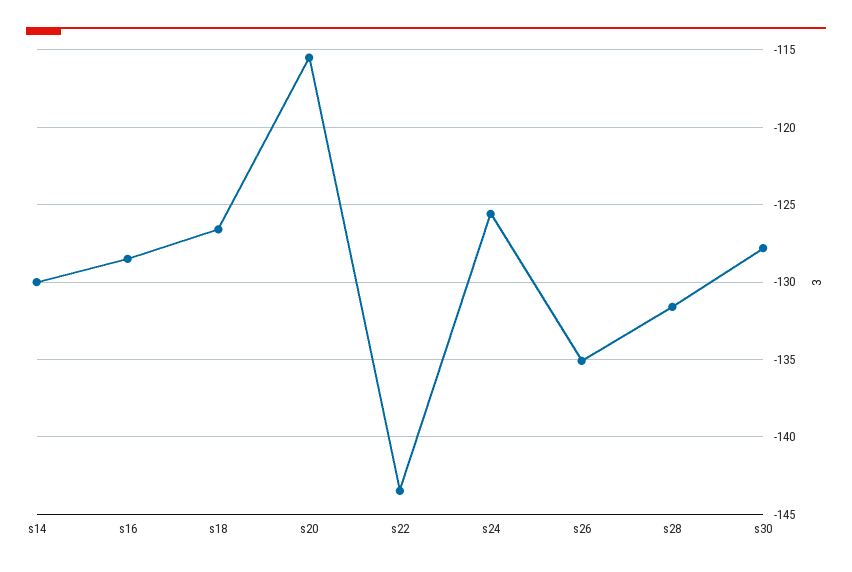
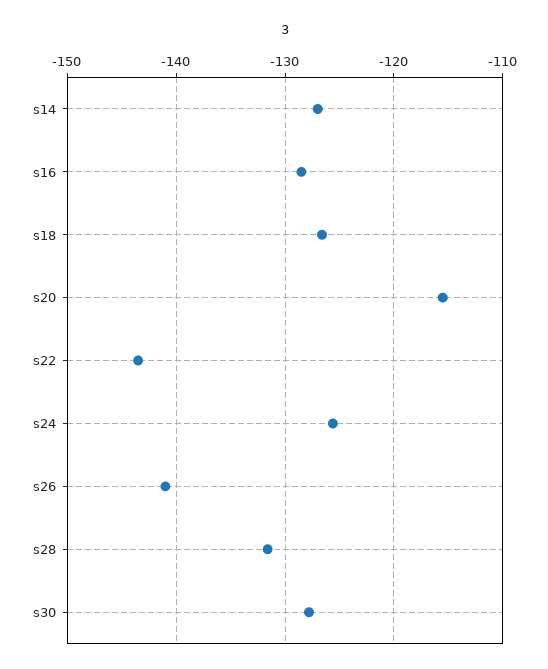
  {
-   "s14": -130,
+   "s14": -127,
    "s16": -128.5,
    "s18": -126.5,
    "s20": -115.5,
    "s22": -143.5,
    "s24": -125.5,
-   "s26": -135,
+   "s26": -141,
    "s28": -131.5,
    "s30": -128
  }

